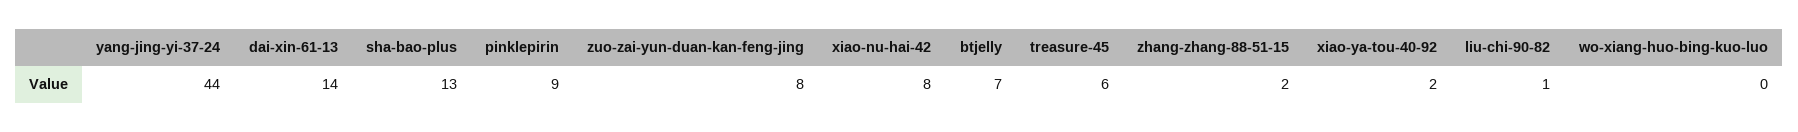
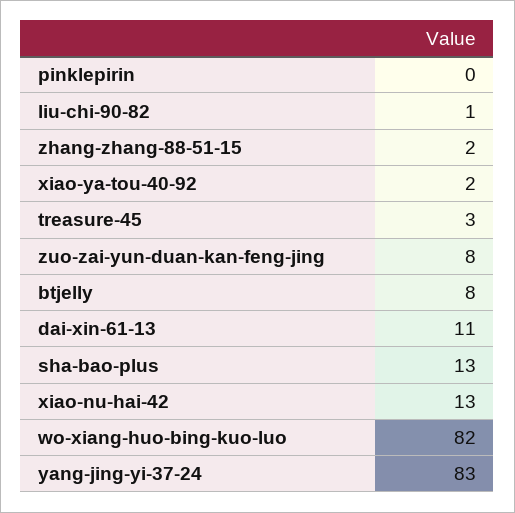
  {
-   "yang-jing-yi-37-24": 44,
+   "yang-jing-yi-37-24": 83,
-   "dai-xin-61-13": 14,
+   "dai-xin-61-13": 11,
    "sha-bao-plus": 13,
-   "pinklepirin": 9,
+   "pinklepirin": 0,
    "zuo-zai-yun-duan-kan-feng-jing": 8,
-   "xiao-nu-hai-42": 8,
+   "xiao-nu-hai-42": 13,
-   "btjelly": 7,
+   "btjelly": 8,
-   "treasure-45": 6,
+   "treasure-45": 3,
    "zhang-zhang-88-51-15": 2,
    "xiao-ya-tou-40-92": 2,
    "liu-chi-90-82": 1,
-   "wo-xiang-huo-bing-kuo-luo": 0
+   "wo-xiang-huo-bing-kuo-luo": 82
  }

